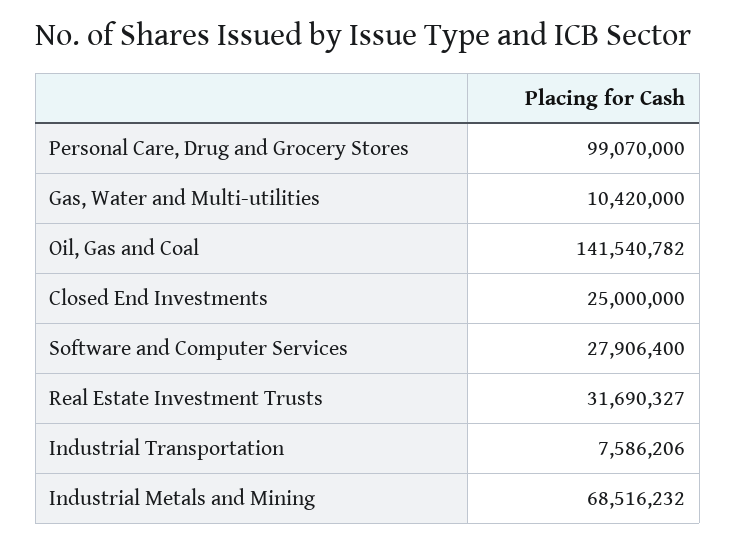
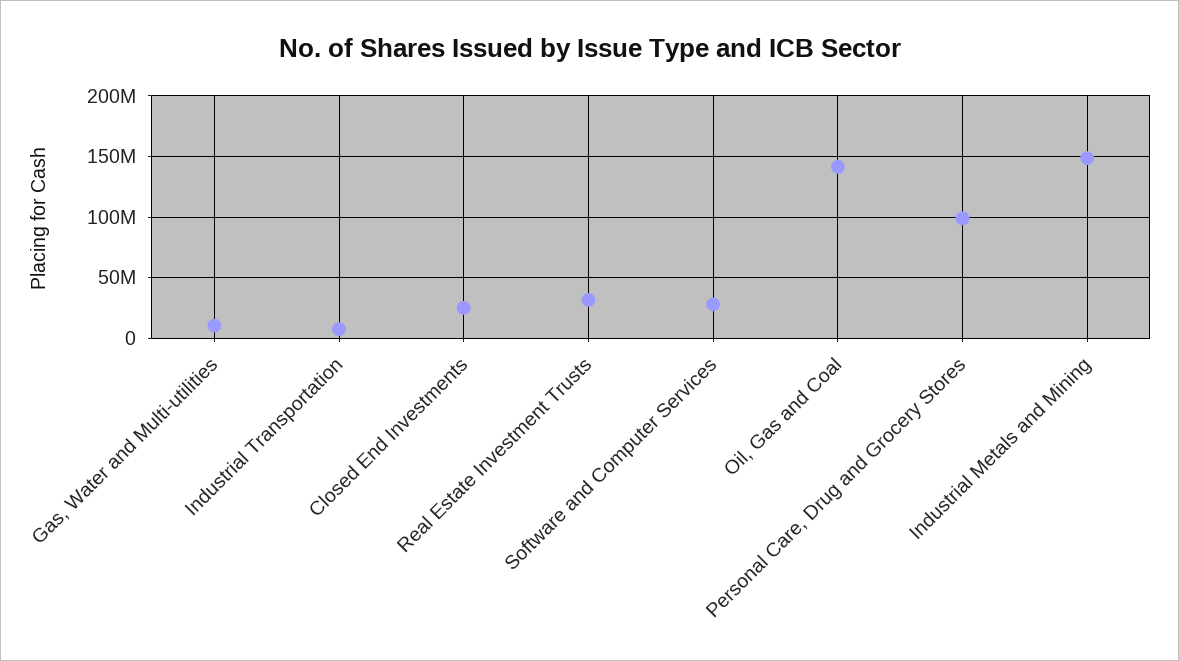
  {
    "Personal Care, Drug and Grocery Stores": 99070000,
    "Gas, Water and Multi-utilities": 10420000,
    "Oil, Gas and Coal": 141540782,
    "Closed End Investments": 25000000,
    "Software and Computer Services": 27906400,
    "Real Estate Investment Trusts": 31690327,
    "Industrial Transportation": 7586206,
-   "Industrial Metals and Mining": 68516232
+   "Industrial Metals and Mining": 150000000
  }

